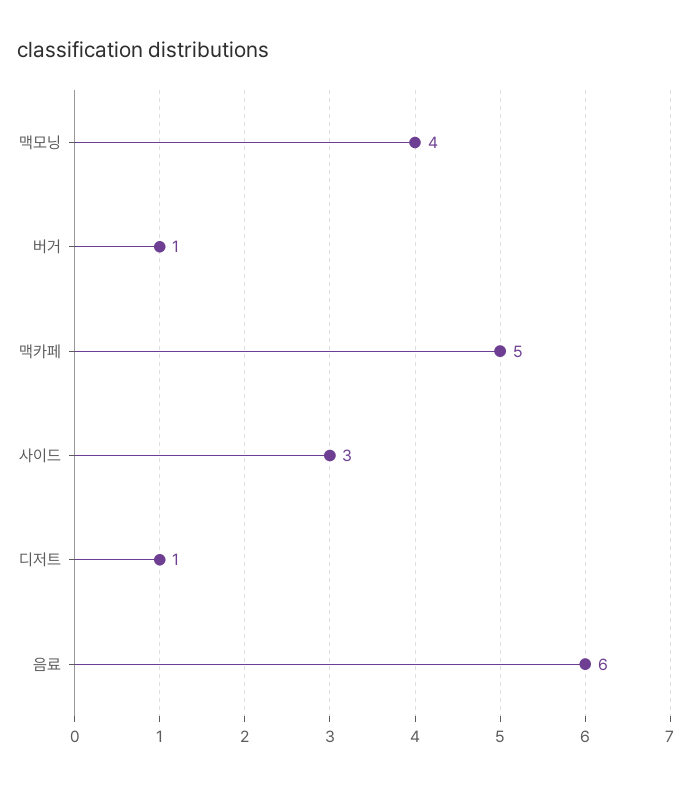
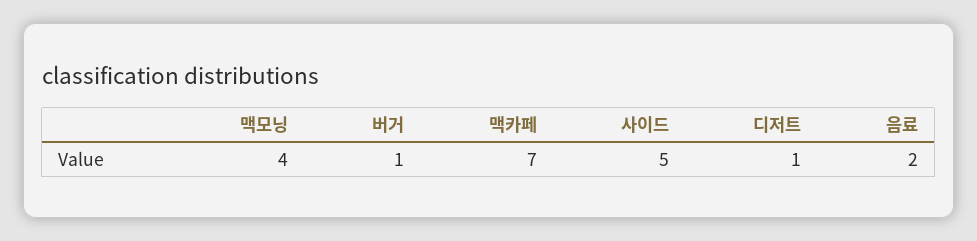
  {
    "맥모닝": 4,
    "버거": 1,
-   "맥카페": 5,
+   "맥카페": 7,
-   "사이드": 3,
+   "사이드": 5,
    "디저트": 1,
-   "음료": 6
+   "음료": 2
  }

